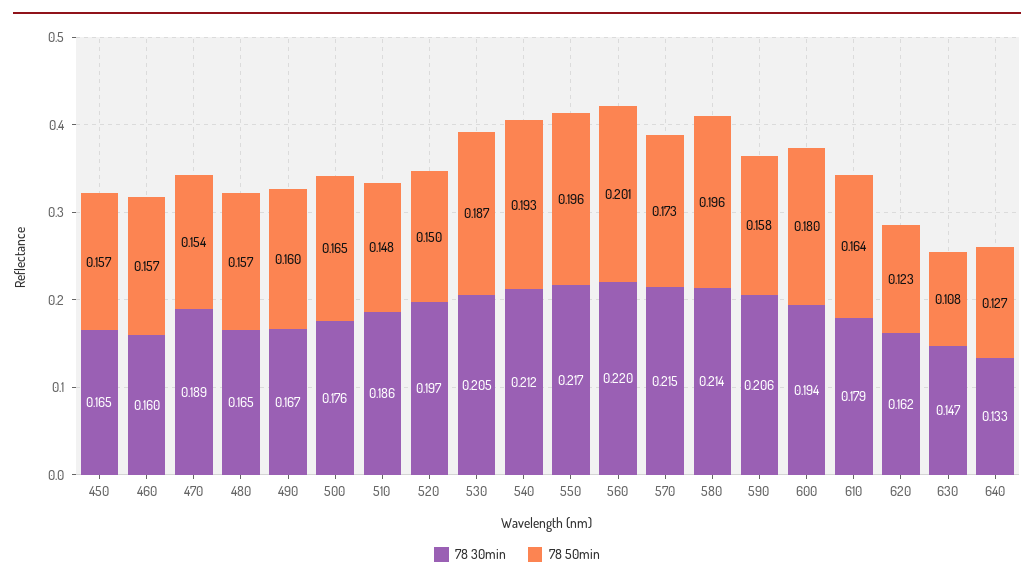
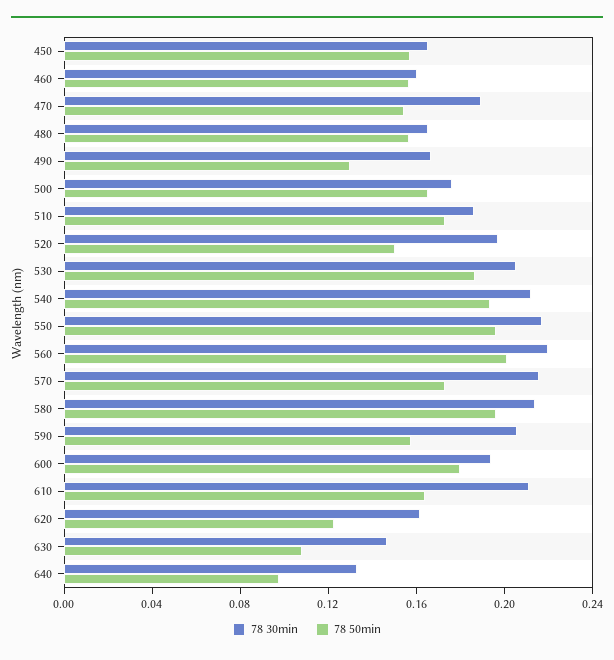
  {
    "78 30min": {
      "450": 0.165,
      "460": 0.16,
      "470": 0.189,
      "480": 0.165,
      "490": 0.167,
      "500": 0.176,
      "510": 0.186,
      "520": 0.197,
      "530": 0.205,
      "540": 0.212,
      "550": 0.217,
      "560": 0.22,
      "570": 0.215,
      "580": 0.214,
      "590": 0.206,
      "600": 0.194,
-     "610": 0.179,
+     "610": 0.21,
      "620": 0.162,
      "630": 0.147,
      "640": 0.133
    },
    "78 50min": {
      "450": 0.157,
      "460": 0.157,
      "470": 0.154,
      "480": 0.157,
-     "490": 0.16,
+     "490": 0.13,
      "500": 0.165,
-     "510": 0.148,
+     "510": 0.17,
      "520": 0.15,
      "530": 0.187,
      "540": 0.193,
      "550": 0.196,
      "560": 0.201,
      "570": 0.173,
      "580": 0.196,
      "590": 0.158,
      "600": 0.18,
      "610": 0.164,
      "620": 0.123,
      "630": 0.108,
-     "640": 0.127
+     "640": 0.1
    }
  }

